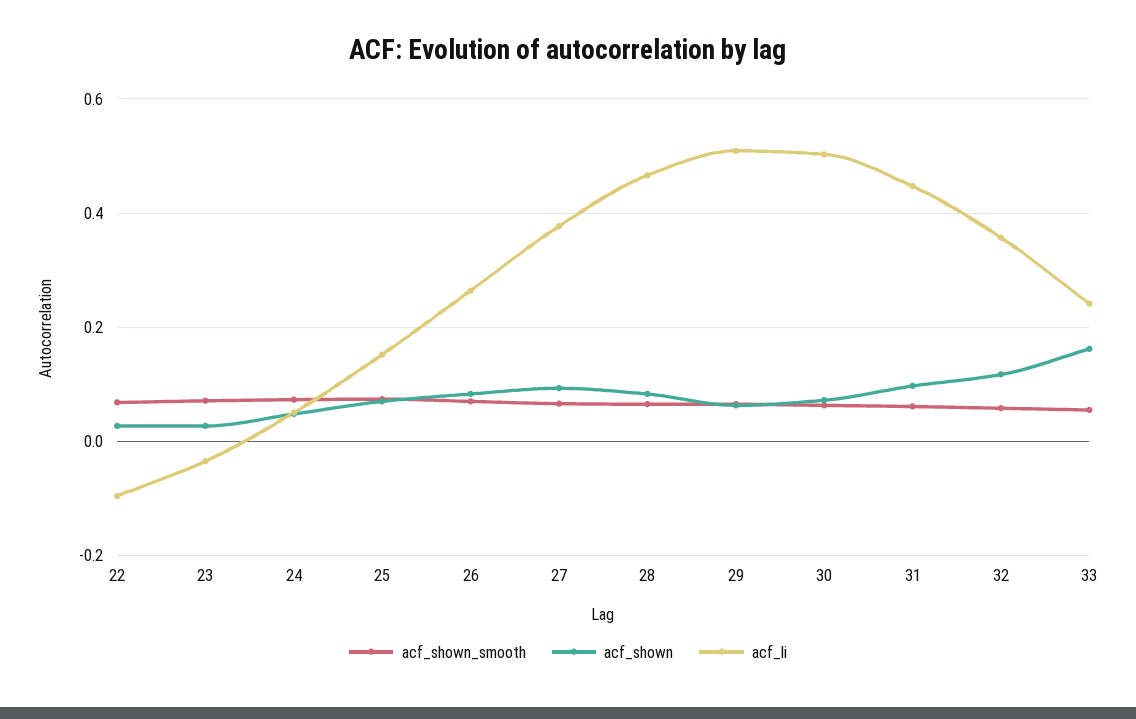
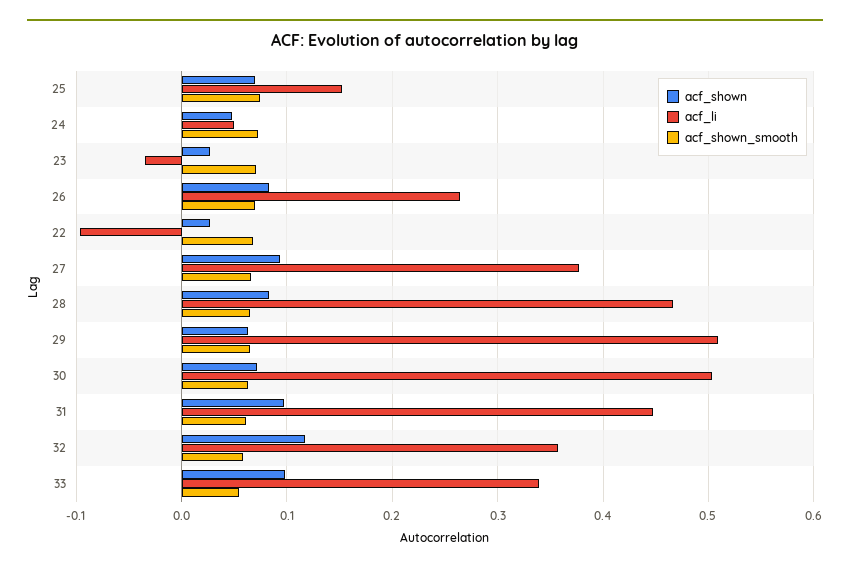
  {
    "acf_shown_smooth": {
      "22": 0.07,
      "23": 0.07,
      "24": 0.07,
      "25": 0.07,
      "26": 0.07,
      "27": 0.07,
      "28": 0.07,
      "29": 0.07,
      "30": 0.06,
      "31": 0.06,
      "32": 0.06,
      "33": 0.06
    },
    "acf_shown": {
      "22": 0.03,
      "23": 0.03,
      "24": 0.05,
      "25": 0.07,
      "26": 0.08,
      "27": 0.09,
      "28": 0.08,
      "29": 0.06,
      "30": 0.07,
      "31": 0.1,
      "32": 0.12,
-     "33": 0.16
+     "33": 0.1
    },
    "acf_li": {
      "22": -0.1,
      "23": -0.04,
      "24": 0.05,
      "25": 0.15,
      "26": 0.26,
      "27": 0.38,
      "28": 0.47,
      "29": 0.51,
      "30": 0.5,
      "31": 0.45,
      "32": 0.36,
-     "33": 0.24
+     "33": 0.34
    }
  }

